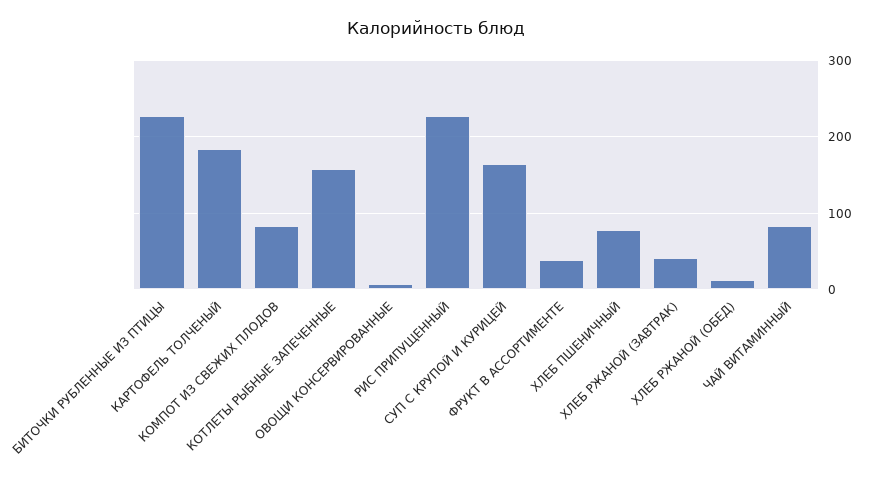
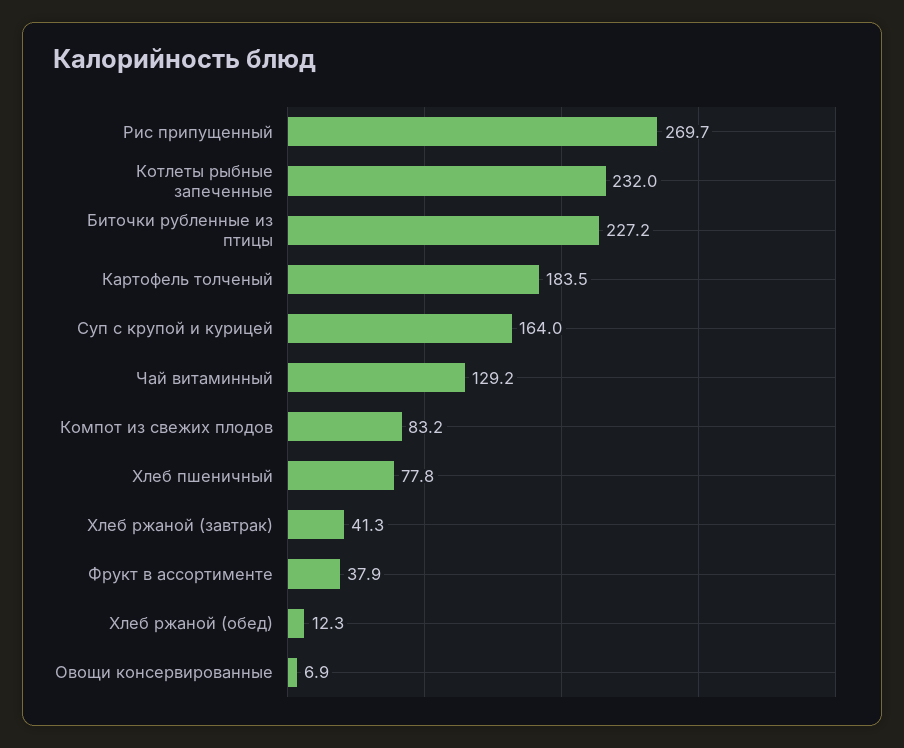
  {
    "БИТОЧКИ РУБЛЕННЫЕ ИЗ ПТИЦЫ": 227.2,
    "КАРТОФЕЛЬ ТОЛЧЕНЫЙ": 183.5,
    "КОМПОТ ИЗ СВЕЖИХ ПЛОДОВ": 83.2,
-   "КОТЛЕТЫ РЫБНЫЕ ЗАПЕЧЕННЫЕ": 160,
+   "КОТЛЕТЫ РЫБНЫЕ ЗАПЕЧЕННЫЕ": 232,
    "ОВОЩИ КОНСЕРВИРОВАННЫЕ": 6.9,
-   "РИС ПРИПУЩЕННЫЙ": 230,
+   "РИС ПРИПУЩЕННЫЙ": 269.7,
    "СУП С КРУПОЙ И КУРИЦЕЙ": 164,
    "ФРУКТ В АССОРТИМЕНТЕ": 37.9,
    "ХЛЕБ ПШЕНИЧНЫЙ": 77.8,
    "ХЛЕБ РЖАНОЙ (ЗАВТРАК)": 41.3,
    "ХЛЕБ РЖАНОЙ (ОБЕД)": 12.3,
-   "ЧАЙ ВИТАМИННЫЙ": 80
+   "ЧАЙ ВИТАМИННЫЙ": 129.2
  }

